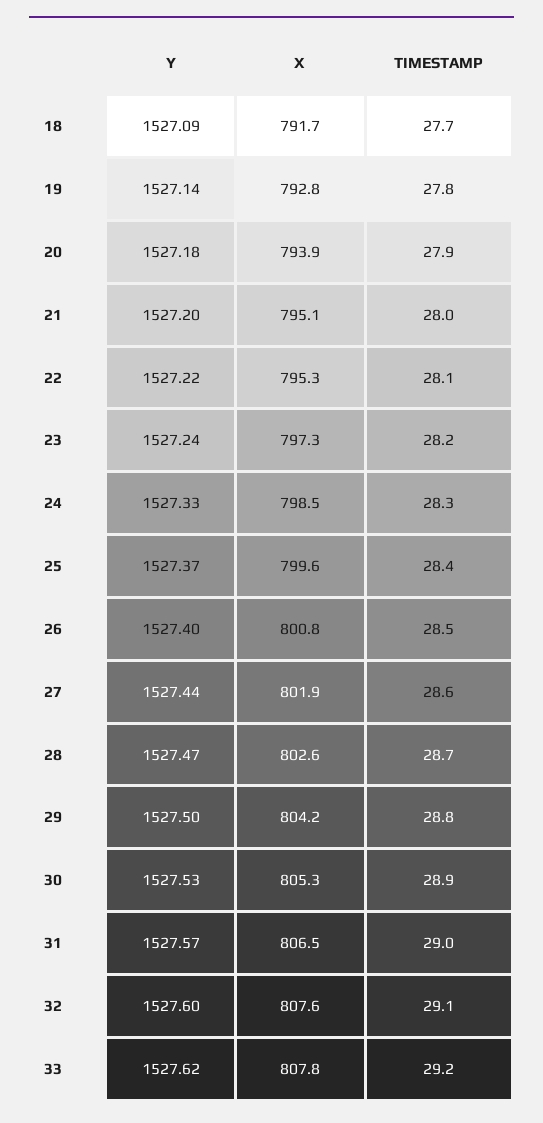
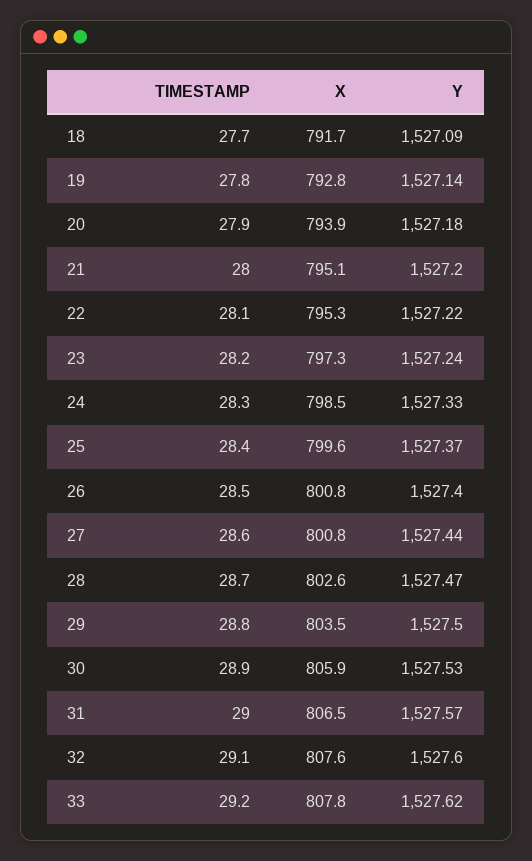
  {
    "Y": {
      "18": 1527.09,
      "19": 1527.14,
      "20": 1527.18,
      "21": 1527.2,
      "22": 1527.22,
      "23": 1527.24,
      "24": 1527.33,
      "25": 1527.37,
      "26": 1527.4,
      "27": 1527.44,
      "28": 1527.47,
      "29": 1527.5,
      "30": 1527.53,
      "31": 1527.57,
      "32": 1527.6,
      "33": 1527.62
    },
    "X": {
      "18": 791.7,
      "19": 792.8,
      "20": 793.9,
      "21": 795.1,
      "22": 795.3,
      "23": 797.3,
      "24": 798.5,
      "25": 799.6,
      "26": 800.8,
-     "27": 801.9,
+     "27": 800.8,
      "28": 802.6,
-     "29": 804.2,
+     "29": 803.5,
-     "30": 805.3,
+     "30": 805.9,
      "31": 806.5,
      "32": 807.6,
      "33": 807.8
    },
    "TIMESTAMP": {
      "18": 27.7,
      "19": 27.8,
      "20": 27.9,
      "21": 28,
      "22": 28.1,
      "23": 28.2,
      "24": 28.3,
      "25": 28.4,
      "26": 28.5,
      "27": 28.6,
      "28": 28.7,
      "29": 28.8,
      "30": 28.9,
      "31": 29,
      "32": 29.1,
      "33": 29.2
    }
  }

